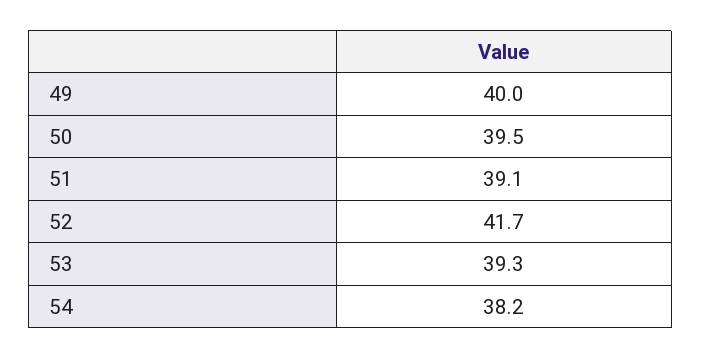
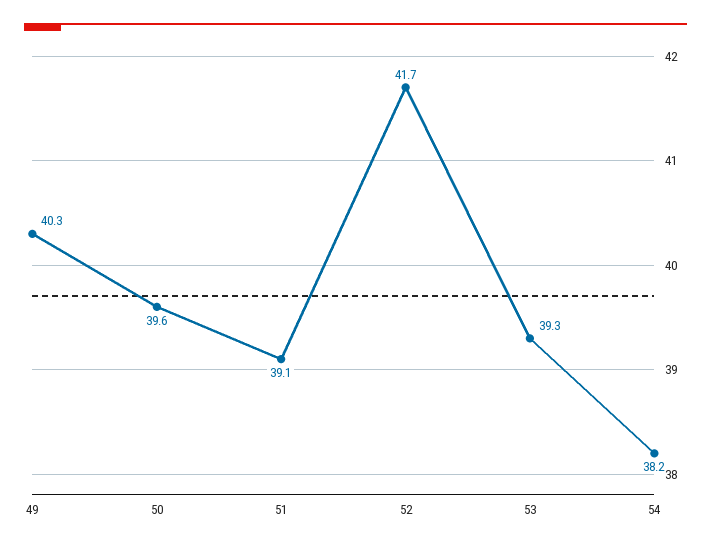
  {
-   "49": 40,
+   "49": 40.3,
-   "50": 39.5,
+   "50": 39.6,
    "51": 39.1,
    "52": 41.7,
    "53": 39.3,
    "54": 38.2
  }

